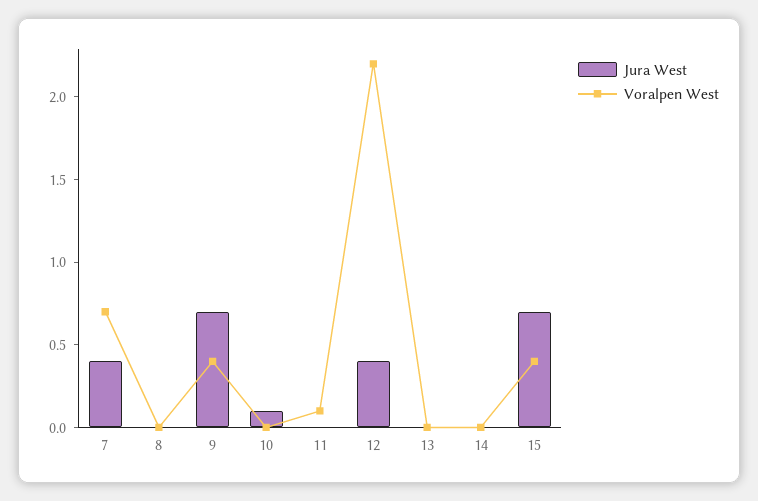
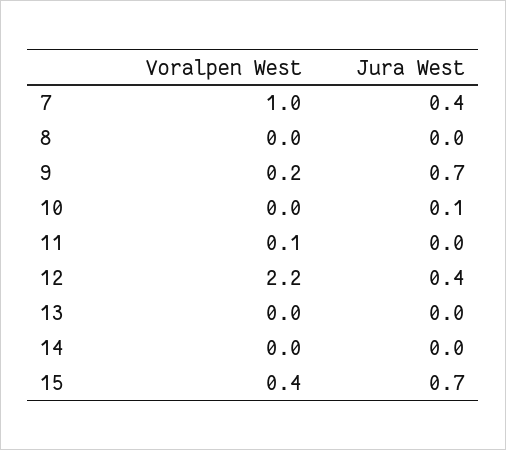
  {
    "Jura West": {
      "7": 0.4,
      "8": 0,
      "9": 0.7,
      "10": 0.1,
      "11": 0,
      "12": 0.4,
      "13": 0,
      "14": 0,
      "15": 0.7
    },
    "Voralpen West": {
-     "7": 0.7,
+     "7": 1,
      "8": 0,
-     "9": 0.4,
+     "9": 0.2,
      "10": 0,
      "11": 0.1,
      "12": 2.2,
      "13": 0,
      "14": 0,
      "15": 0.4
    }
  }

